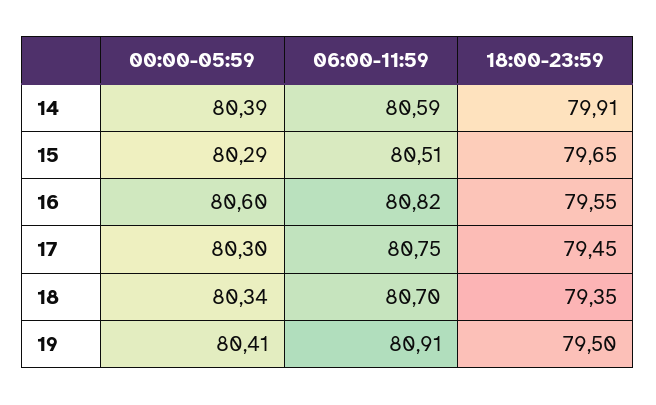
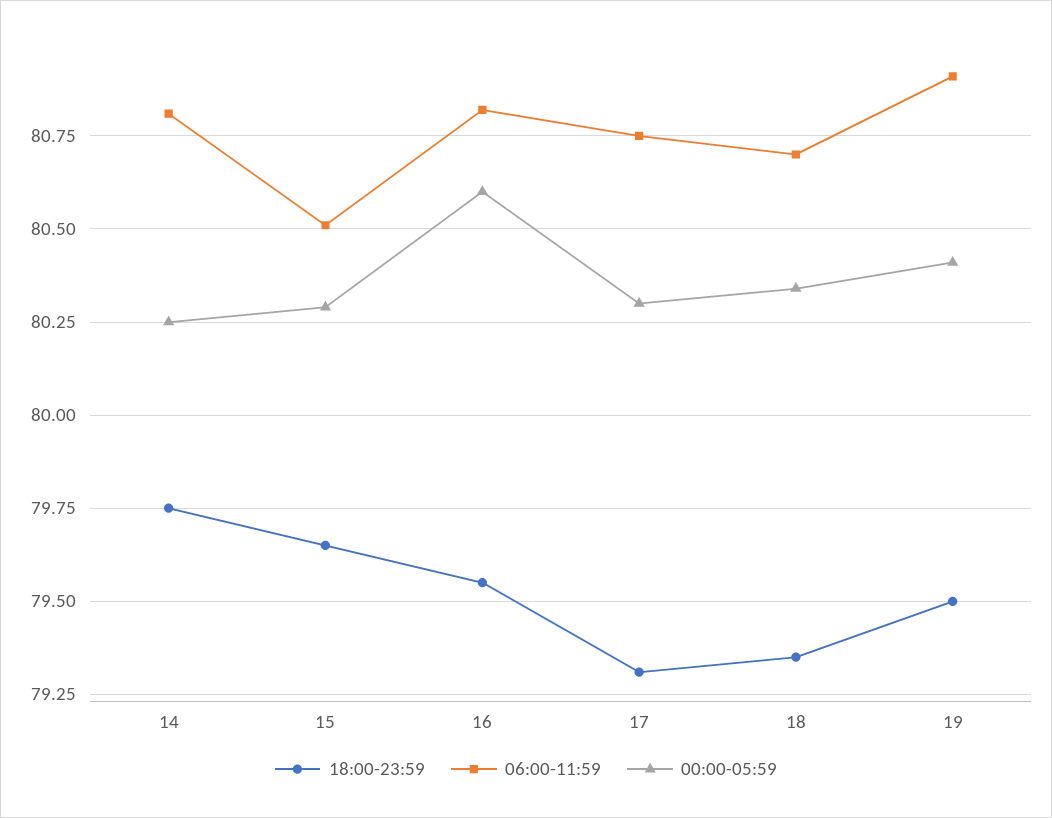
  {
    "00:00-05:59": {
-     "14": 80.39,
+     "14": 80.25,
      "15": 80.29,
      "16": 80.6,
      "17": 80.3,
      "18": 80.34,
      "19": 80.41
    },
    "06:00-11:59": {
-     "14": 80.59,
+     "14": 80.8,
      "15": 80.51,
      "16": 80.82,
      "17": 80.75,
      "18": 80.7,
      "19": 80.91
    },
    "18:00-23:59": {
-     "14": 79.91,
+     "14": 79.75,
      "15": 79.65,
      "16": 79.55,
-     "17": 79.45,
+     "17": 79.3,
      "18": 79.35,
      "19": 79.5
    }
  }

